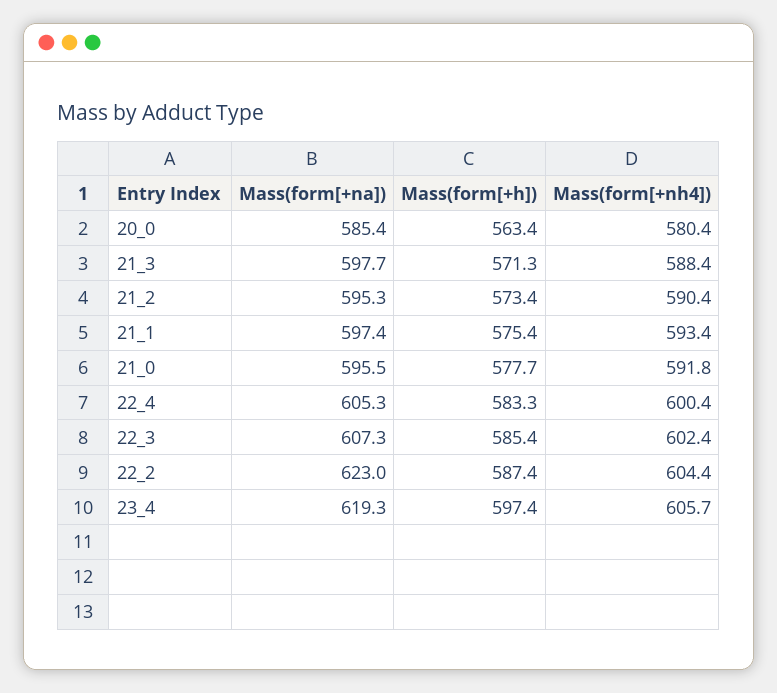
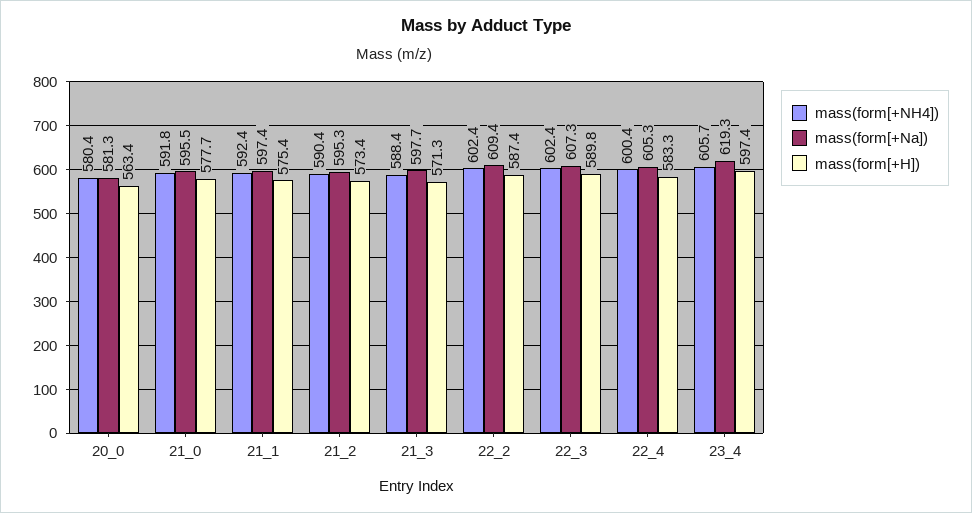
  {
    "Mass(form[+na])": {
-     "20_0": 585.4,
+     "20_0": 581.3,
      "21_3": 597.7,
      "21_2": 595.3,
      "21_1": 597.4,
      "21_0": 595.5,
      "22_4": 605.3,
      "22_3": 607.3,
-     "22_2": 623,
+     "22_2": 609.4,
      "23_4": 619.3
    },
    "Mass(form[+h])": {
      "20_0": 563.4,
      "21_3": 571.3,
      "21_2": 573.4,
      "21_1": 575.4,
      "21_0": 577.7,
      "22_4": 583.3,
-     "22_3": 585.4,
+     "22_3": 589.8,
      "22_2": 587.4,
      "23_4": 597.4
    },
    "Mass(form[+nh4])": {
      "20_0": 580.4,
      "21_3": 588.4,
      "21_2": 590.4,
-     "21_1": 593.4,
+     "21_1": 592.4,
      "21_0": 591.8,
      "22_4": 600.4,
      "22_3": 602.4,
-     "22_2": 604.4,
+     "22_2": 602.4,
      "23_4": 605.7
    }
  }

